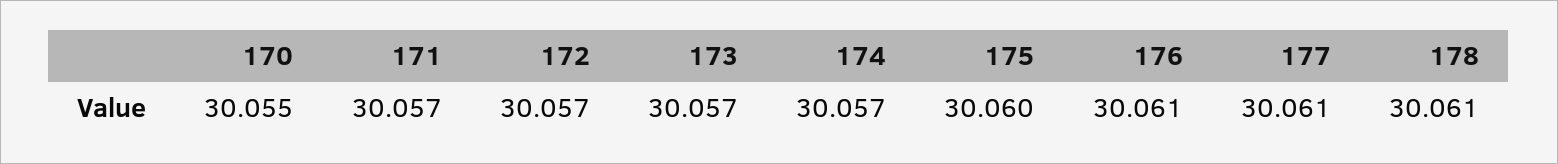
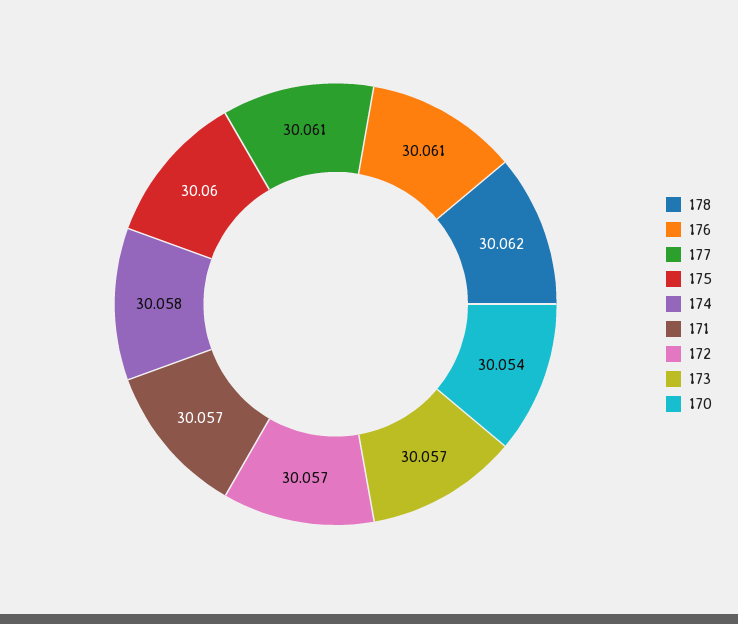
  {
-   "170": 30.055,
+   "170": 30.054,
    "171": 30.057,
    "172": 30.057,
    "173": 30.057,
-   "174": 30.057,
+   "174": 30.058,
    "175": 30.06,
    "176": 30.061,
    "177": 30.061,
-   "178": 30.061
+   "178": 30.062
  }

